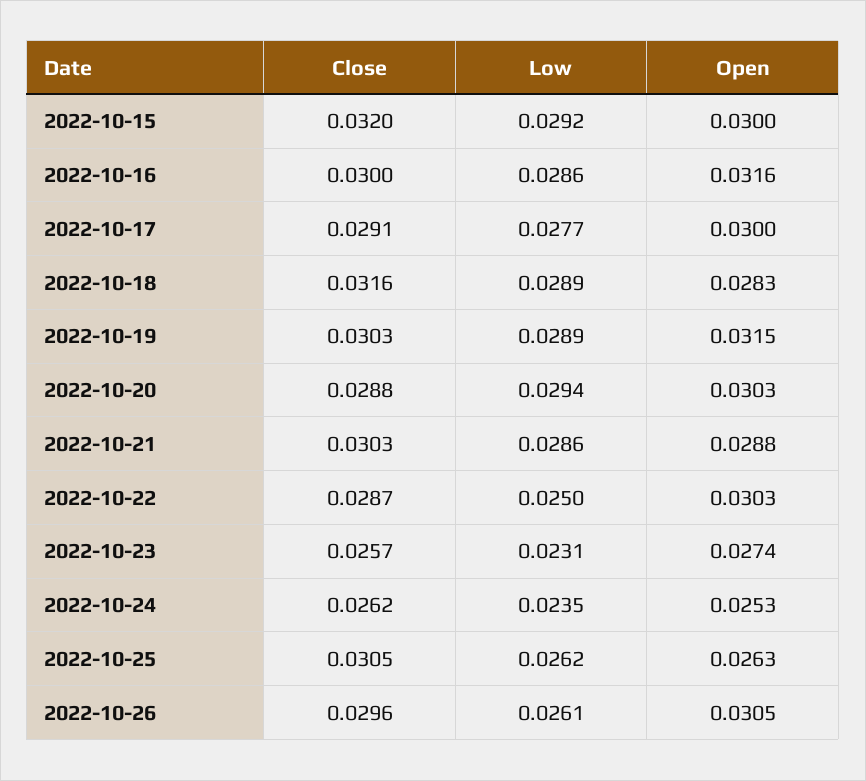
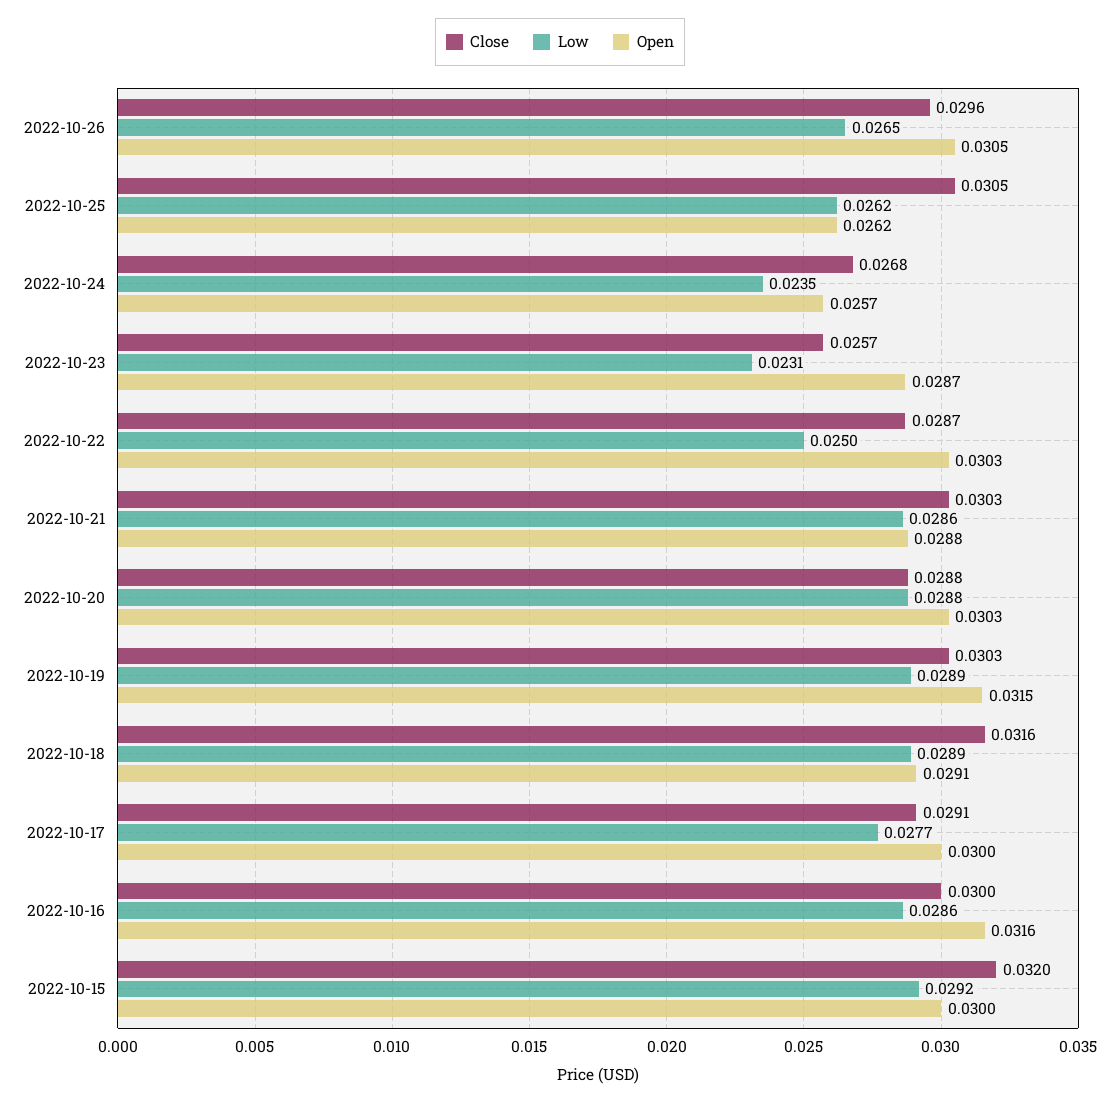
  {
    "Close": {
      "2022-10-15": 0.032,
      "2022-10-16": 0.03,
      "2022-10-17": 0.0291,
      "2022-10-18": 0.0316,
      "2022-10-19": 0.0303,
      "2022-10-20": 0.0288,
      "2022-10-21": 0.0303,
      "2022-10-22": 0.0287,
      "2022-10-23": 0.0257,
-     "2022-10-24": 0.0262,
+     "2022-10-24": 0.0268,
      "2022-10-25": 0.0305,
      "2022-10-26": 0.0296
    },
    "Low": {
      "2022-10-15": 0.0292,
      "2022-10-16": 0.0286,
      "2022-10-17": 0.0277,
      "2022-10-18": 0.0289,
      "2022-10-19": 0.0289,
-     "2022-10-20": 0.0294,
+     "2022-10-20": 0.0288,
      "2022-10-21": 0.0286,
      "2022-10-22": 0.025,
      "2022-10-23": 0.0231,
      "2022-10-24": 0.0235,
      "2022-10-25": 0.0262,
-     "2022-10-26": 0.0261
+     "2022-10-26": 0.0265
    },
    "Open": {
      "2022-10-15": 0.03,
      "2022-10-16": 0.0316,
      "2022-10-17": 0.03,
-     "2022-10-18": 0.0283,
+     "2022-10-18": 0.0291,
      "2022-10-19": 0.0315,
      "2022-10-20": 0.0303,
      "2022-10-21": 0.0288,
      "2022-10-22": 0.0303,
-     "2022-10-23": 0.0274,
+     "2022-10-23": 0.0287,
-     "2022-10-24": 0.0253,
+     "2022-10-24": 0.0257,
-     "2022-10-25": 0.0263,
+     "2022-10-25": 0.0262,
      "2022-10-26": 0.0305
    }
  }

